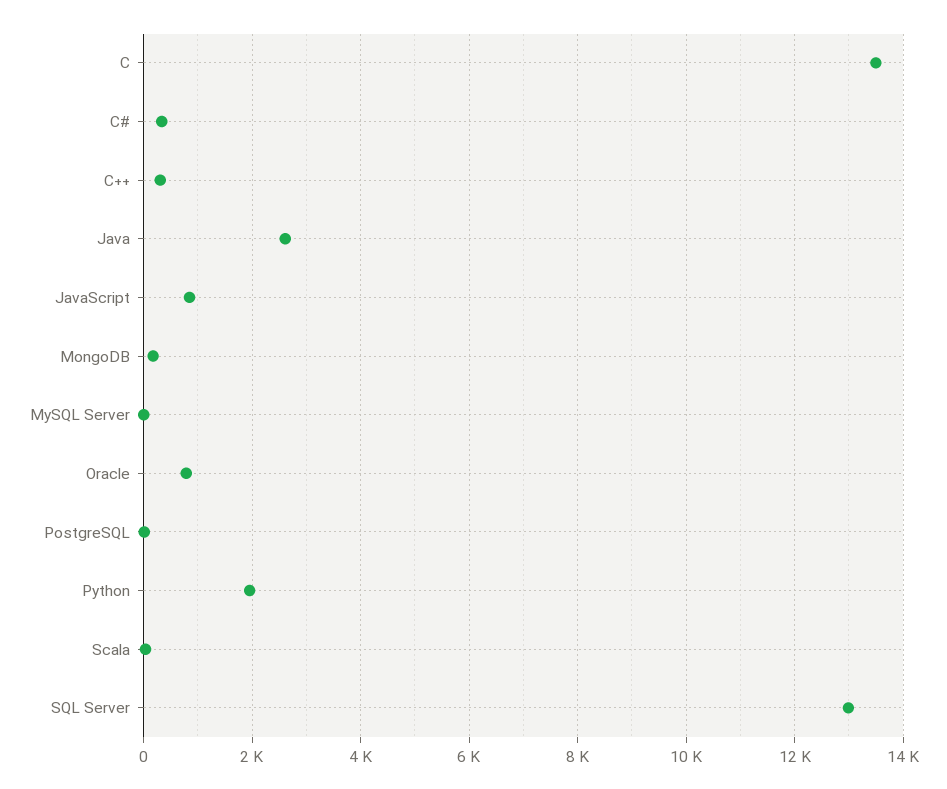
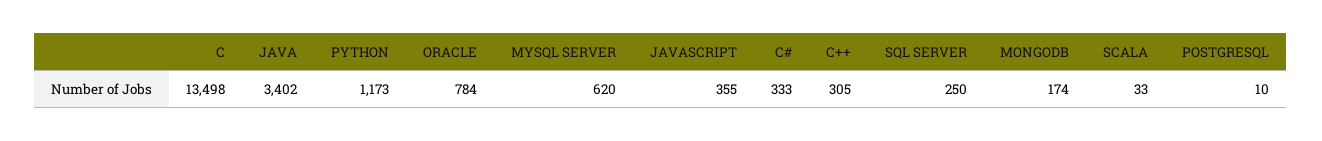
  {
    "C": 13498,
    "C#": 333,
    "C++": 305,
-   "Java": 2600,
+   "Java": 3402,
-   "JavaScript": 800,
+   "JavaScript": 355,
    "MongoDB": 174,
-   "MySQL Server": 0,
+   "MySQL Server": 620,
    "Oracle": 784,
    "PostgreSQL": 10,
-   "Python": 2000,
+   "Python": 1173,
    "Scala": 33,
-   "SQL Server": 13000
+   "SQL Server": 250
  }

